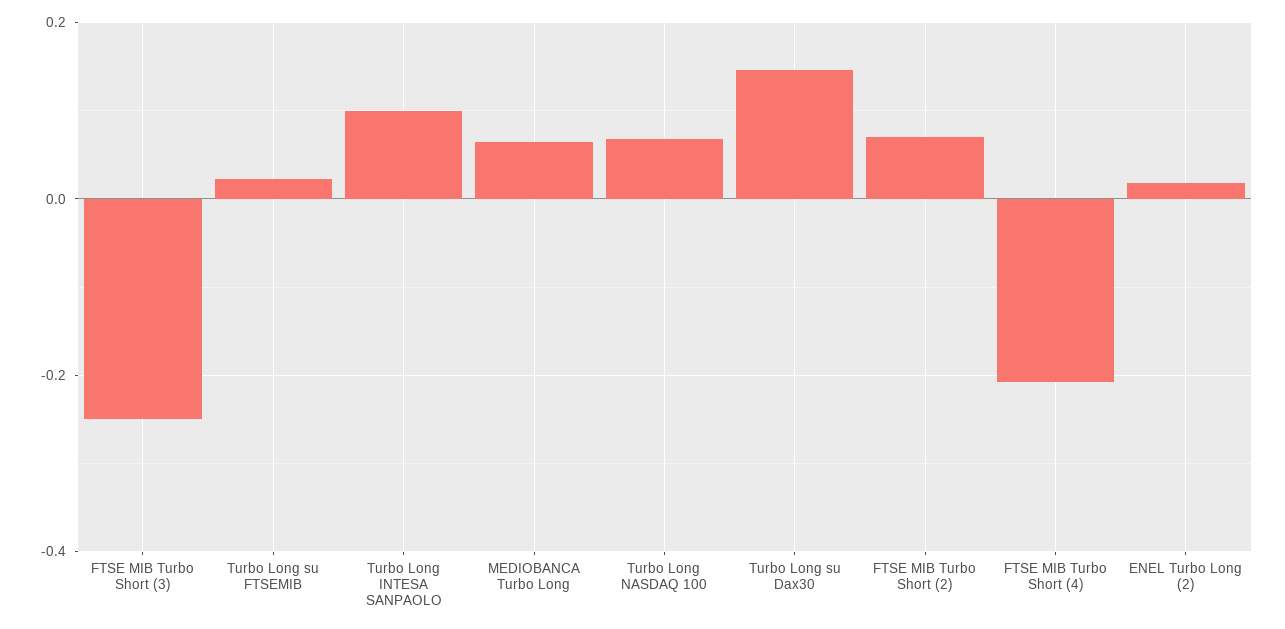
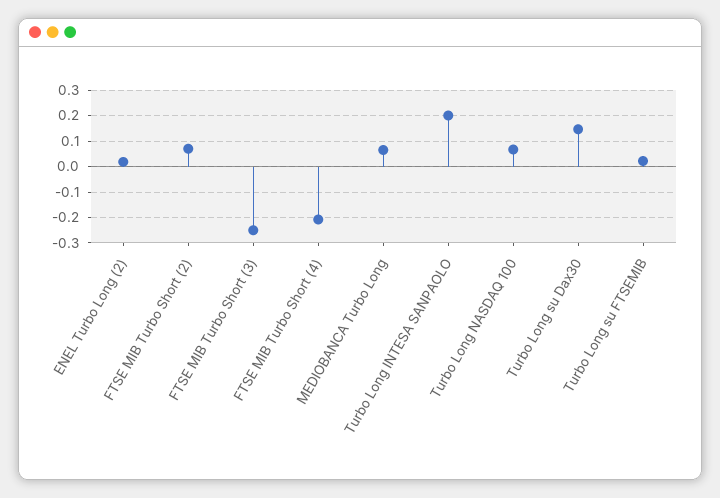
  {
    "FTSE MIB Turbo Short (3)": -0.26,
    "Turbo Long su FTSEMIB": 0.02,
-   "Turbo Long INTESA SANPAOLO": 0.1,
+   "Turbo Long INTESA SANPAOLO": 0.2,
    "MEDIOBANCA Turbo Long": 0.06,
    "Turbo Long NASDAQ 100": 0.06,
    "Turbo Long su Dax30": 0.14,
    "FTSE MIB Turbo Short (2)": 0.08,
    "FTSE MIB Turbo Short (4)": -0.2,
    "ENEL Turbo Long (2)": 0.02
  }

